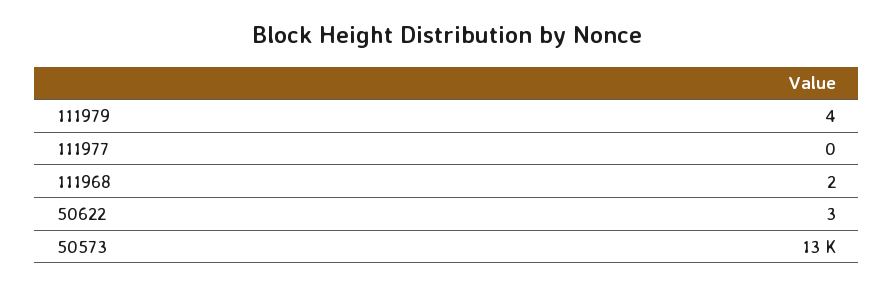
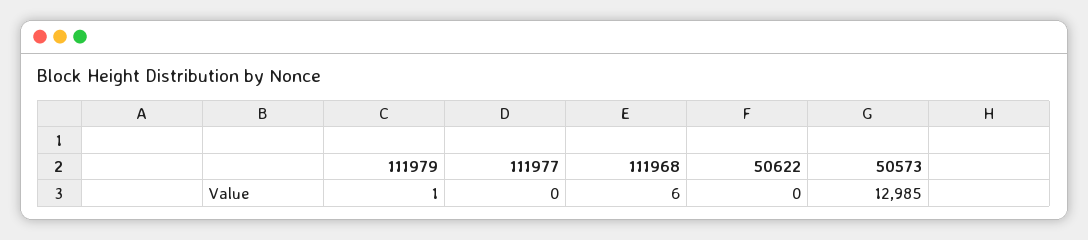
  {
-   "111979": 4,
+   "111979": 1,
    "111977": 0,
-   "111968": 2,
+   "111968": 6,
-   "50622": 3,
+   "50622": 0,
    "50573": 12985
  }

